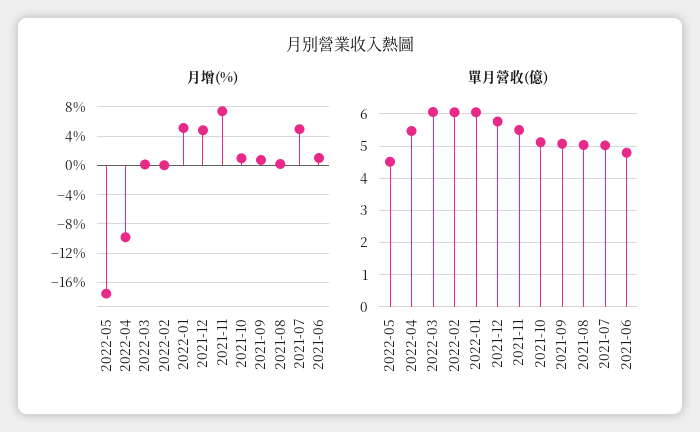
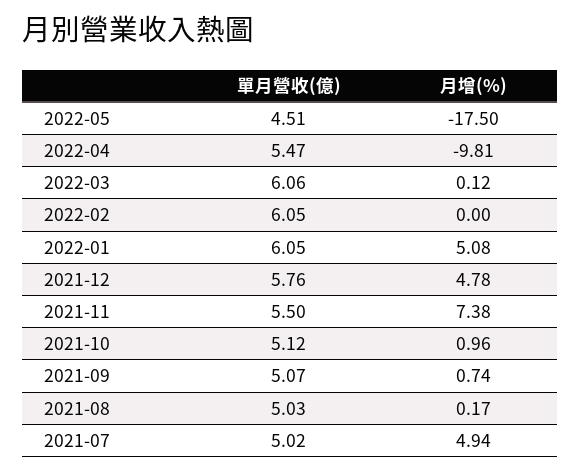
  {
    "月增(%)": {
      "2022-05": -17.5,
      "2022-04": -9.81,
      "2022-03": 0.12,
      "2022-02": 0,
      "2022-01": 5.08,
      "2021-12": 4.78,
      "2021-11": 7.38,
      "2021-10": 0.96,
      "2021-09": 0.74,
      "2021-08": 0.17,
-     "2021-07": 4.94,
+     "2021-07": 4.94
-     "2021-06": 1
    },
    "單月營收(億)": {
      "2022-05": 4.51,
      "2022-04": 5.47,
      "2022-03": 6.06,
      "2022-02": 6.05,
      "2022-01": 6.05,
      "2021-12": 5.76,
      "2021-11": 5.5,
      "2021-10": 5.12,
      "2021-09": 5.07,
      "2021-08": 5.03,
-     "2021-07": 5.02,
+     "2021-07": 5.02
-     "2021-06": 4.8
    }
  }

